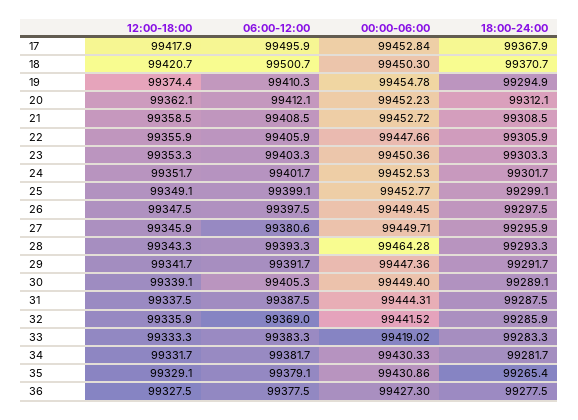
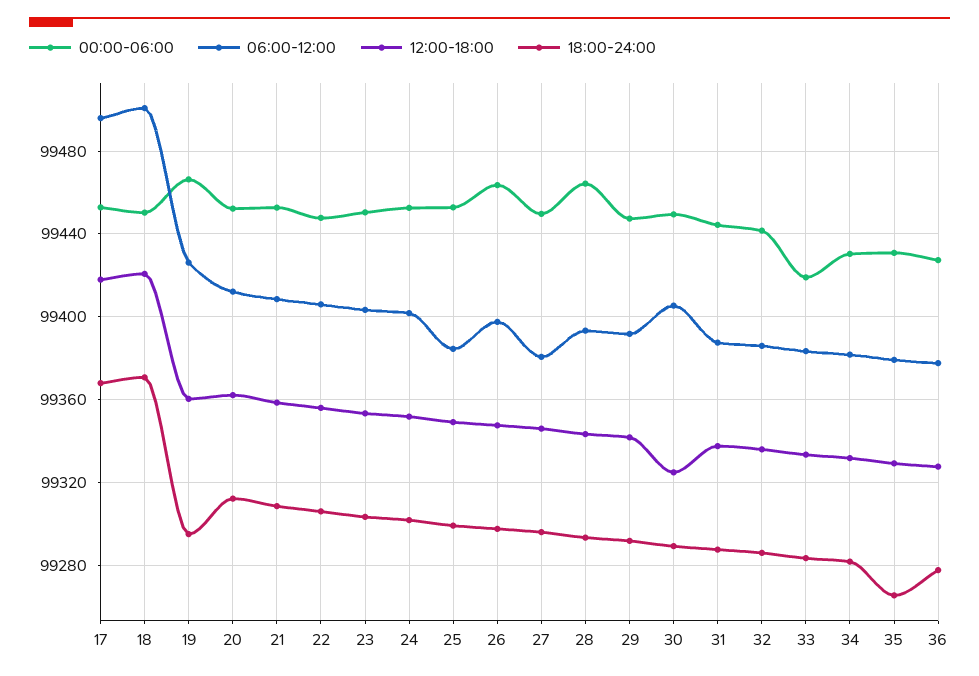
  {
    "12:00-18:00": {
      "17": 99417.9,
      "18": 99420.7,
-     "19": 99374.4,
+     "19": 99360,
      "20": 99362.1,
      "21": 99358.5,
      "22": 99355.9,
      "23": 99353.3,
      "24": 99351.7,
      "25": 99349.1,
      "26": 99347.5,
      "27": 99345.9,
      "28": 99343.3,
      "29": 99341.7,
-     "30": 99339.1,
+     "30": 99325,
      "31": 99337.5,
      "32": 99335.9,
      "33": 99333.3,
      "34": 99331.7,
      "35": 99329.1,
      "36": 99327.5
    },
    "06:00-12:00": {
      "17": 99495.9,
      "18": 99500.7,
-     "19": 99410.3,
+     "19": 99425,
      "20": 99412.1,
      "21": 99408.5,
      "22": 99405.9,
      "23": 99403.3,
      "24": 99401.7,
-     "25": 99399.1,
+     "25": 99385,
      "26": 99397.5,
      "27": 99380.6,
      "28": 99393.3,
      "29": 99391.7,
      "30": 99405.3,
      "31": 99387.5,
-     "32": 99369,
+     "32": 99385,
      "33": 99383.3,
      "34": 99381.7,
      "35": 99379.1,
      "36": 99377.5
    },
    "00:00-06:00": {
      "17": 99452.84,
      "18": 99450.3,
-     "19": 99454.78,
+     "19": 99465,
      "20": 99452.23,
      "21": 99452.72,
      "22": 99447.66,
      "23": 99450.36,
      "24": 99452.53,
      "25": 99452.77,
-     "26": 99449.45,
+     "26": 99465,
      "27": 99449.71,
      "28": 99464.28,
      "29": 99447.36,
      "30": 99449.4,
      "31": 99444.31,
      "32": 99441.52,
      "33": 99419.02,
      "34": 99430.33,
      "35": 99430.86,
      "36": 99427.3
    },
    "18:00-24:00": {
      "17": 99367.9,
      "18": 99370.7,
      "19": 99294.9,
      "20": 99312.1,
      "21": 99308.5,
      "22": 99305.9,
      "23": 99303.3,
      "24": 99301.7,
      "25": 99299.1,
      "26": 99297.5,
      "27": 99295.9,
      "28": 99293.3,
      "29": 99291.7,
      "30": 99289.1,
      "31": 99287.5,
      "32": 99285.9,
      "33": 99283.3,
      "34": 99281.7,
      "35": 99265.4,
      "36": 99277.5
    }
  }

